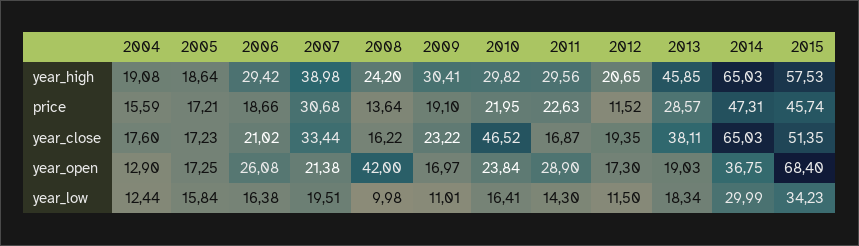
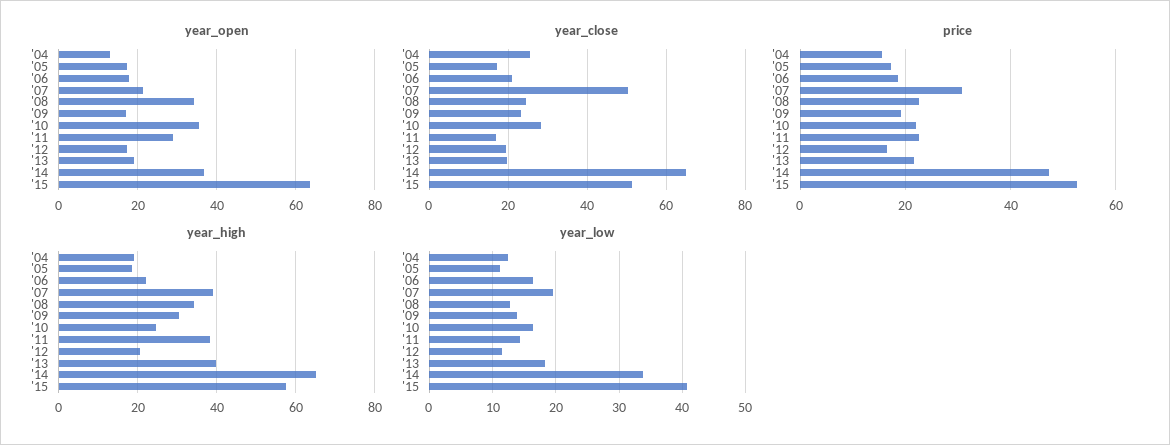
  {
    "year_high": {
      "2004": 19.08,
      "2005": 18.64,
-     "2006": 29.42,
+     "2006": 22,
      "2007": 38.98,
-     "2008": 24.2,
+     "2008": 34,
      "2009": 30.41,
-     "2010": 29.82,
+     "2010": 24,
-     "2011": 29.56,
+     "2011": 38,
      "2012": 20.65,
-     "2013": 45.85,
+     "2013": 40,
      "2014": 65.03,
      "2015": 57.53
    },
    "price": {
      "2004": 15.59,
      "2005": 17.21,
      "2006": 18.66,
      "2007": 30.68,
-     "2008": 13.64,
+     "2008": 22,
      "2009": 19.1,
      "2010": 21.95,
      "2011": 22.63,
-     "2012": 11.52,
+     "2012": 16,
-     "2013": 28.57,
+     "2013": 22,
      "2014": 47.31,
-     "2015": 45.74
+     "2015": 52
    },
    "year_close": {
-     "2004": 17.6,
+     "2004": 26,
      "2005": 17.23,
      "2006": 21.02,
-     "2007": 33.44,
+     "2007": 50,
-     "2008": 16.22,
+     "2008": 24,
      "2009": 23.22,
-     "2010": 46.52,
+     "2010": 28,
      "2011": 16.87,
      "2012": 19.35,
-     "2013": 38.11,
+     "2013": 20,
      "2014": 65.03,
      "2015": 51.35
    },
    "year_open": {
      "2004": 12.9,
      "2005": 17.25,
-     "2006": 26.08,
+     "2006": 18,
      "2007": 21.38,
-     "2008": 42,
+     "2008": 34,
      "2009": 16.97,
-     "2010": 23.84,
+     "2010": 36,
      "2011": 28.9,
      "2012": 17.3,
      "2013": 19.03,
      "2014": 36.75,
-     "2015": 68.4
+     "2015": 64
    },
    "year_low": {
      "2004": 12.44,
-     "2005": 15.84,
+     "2005": 11,
      "2006": 16.38,
      "2007": 19.51,
-     "2008": 9.98,
+     "2008": 13,
-     "2009": 11.01,
+     "2009": 14,
      "2010": 16.41,
      "2011": 14.3,
      "2012": 11.5,
      "2013": 18.34,
-     "2014": 29.99,
+     "2014": 34,
-     "2015": 34.23
+     "2015": 41
    }
  }

